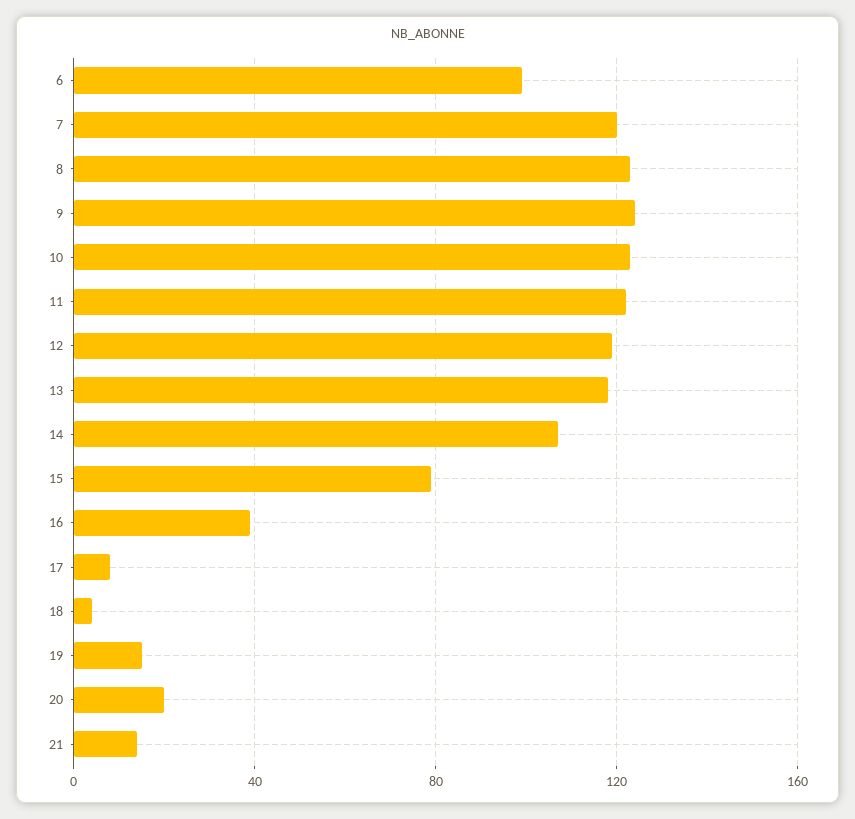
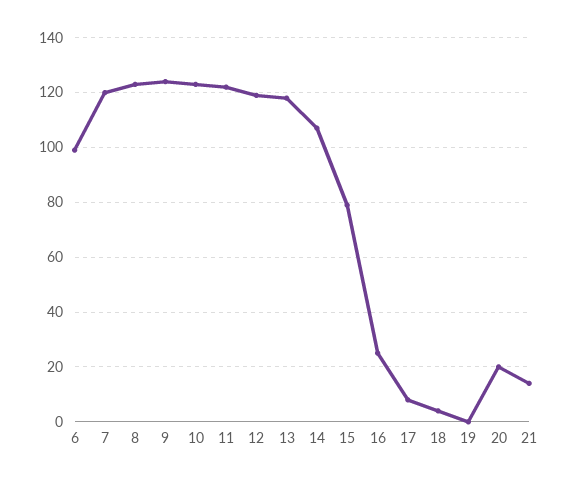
  {
    "6": 100,
    "7": 120,
    "8": 125,
    "9": 125,
    "10": 125,
    "11": 120,
    "12": 120,
    "13": 120,
    "14": 105,
    "15": 80,
-   "16": 40,
+   "16": 25,
    "17": 10,
    "18": 5,
-   "19": 15,
+   "19": 0,
    "20": 20,
    "21": 15
  }

